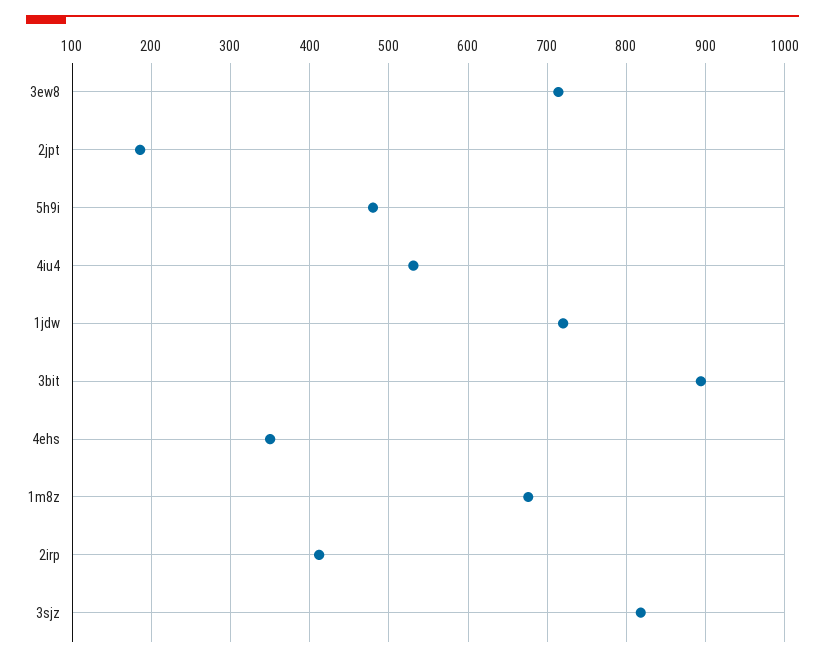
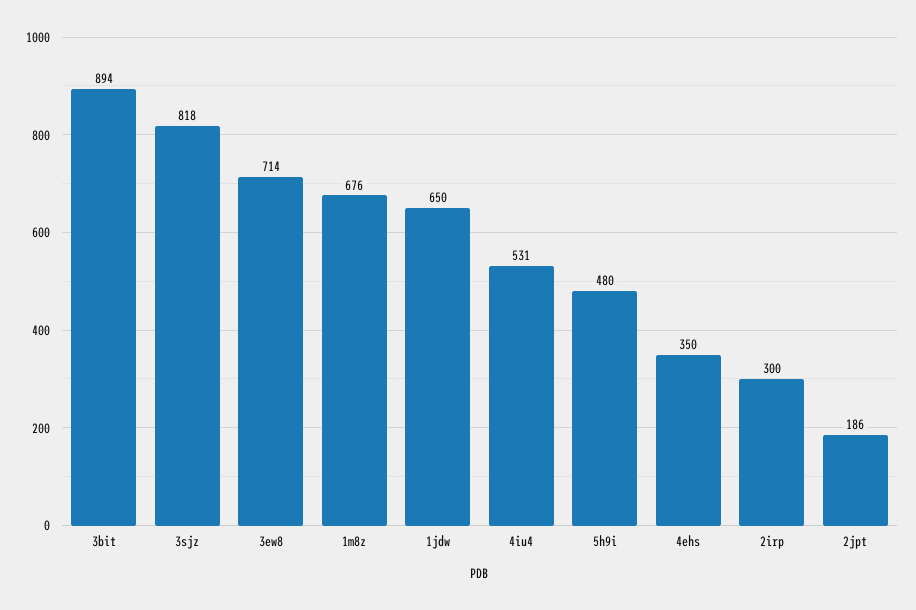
  {
    "3ew8": 714,
    "2jpt": 186,
    "5h9i": 480,
    "4iu4": 531,
-   "1jdw": 720,
+   "1jdw": 650,
    "3bit": 894,
    "4ehs": 350,
    "1m8z": 676,
-   "2irp": 410,
+   "2irp": 300,
    "3sjz": 818
  }

